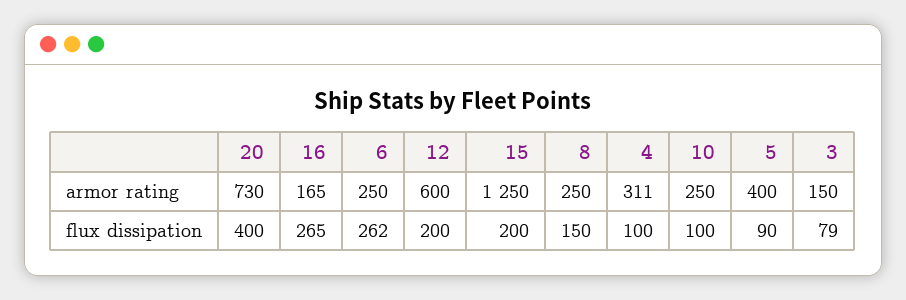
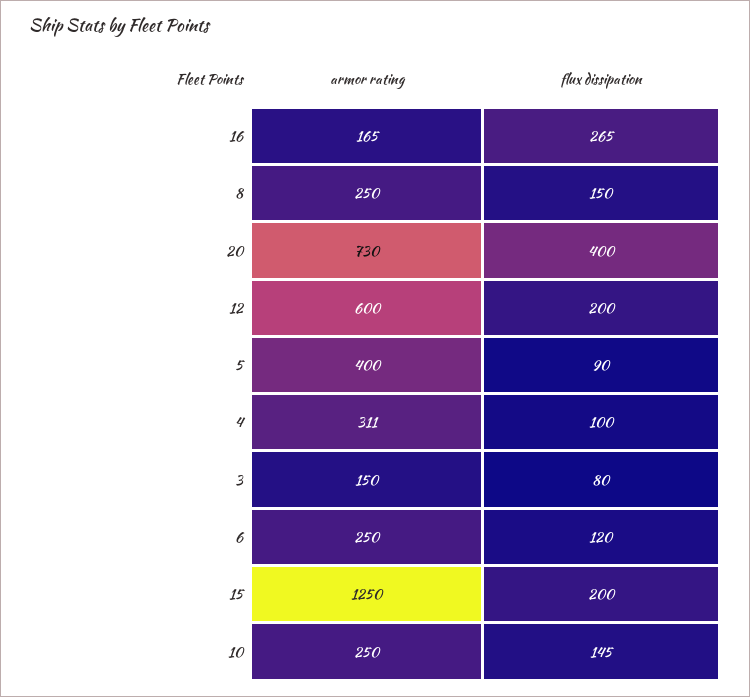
  {
    "20": {
      "armor rating": 730,
      "flux dissipation": 400
    },
    "16": {
      "armor rating": 165,
      "flux dissipation": 265
    },
    "6": {
      "armor rating": 250,
-     "flux dissipation": 262
+     "flux dissipation": 120
    },
    "12": {
      "armor rating": 600,
      "flux dissipation": 200
    },
    "15": {
      "armor rating": 1250,
      "flux dissipation": 200
    },
    "8": {
      "armor rating": 250,
      "flux dissipation": 150
    },
    "4": {
      "armor rating": 311,
      "flux dissipation": 100
    },
    "10": {
      "armor rating": 250,
-     "flux dissipation": 100
+     "flux dissipation": 145
    },
    "5": {
      "armor rating": 400,
      "flux dissipation": 90
    },
    "3": {
      "armor rating": 150,
-     "flux dissipation": 79
+     "flux dissipation": 80
    }
  }

